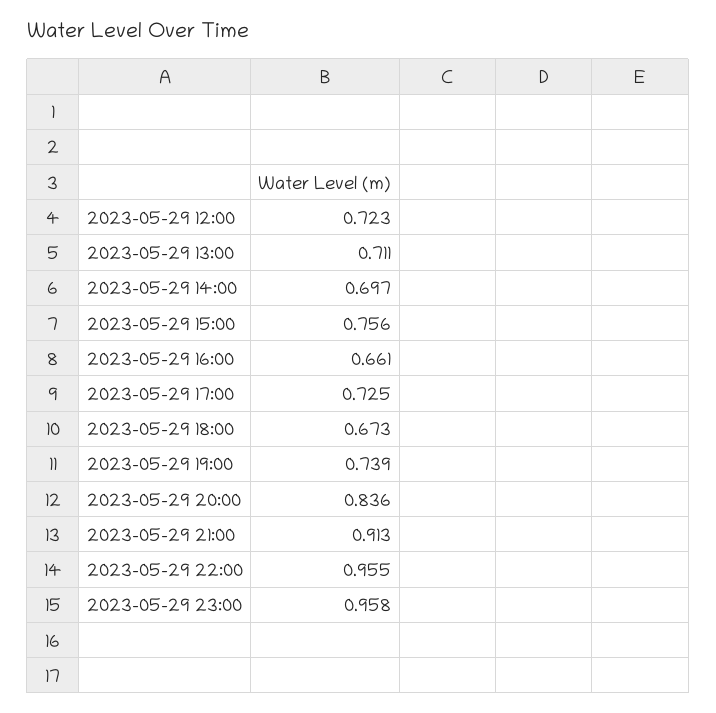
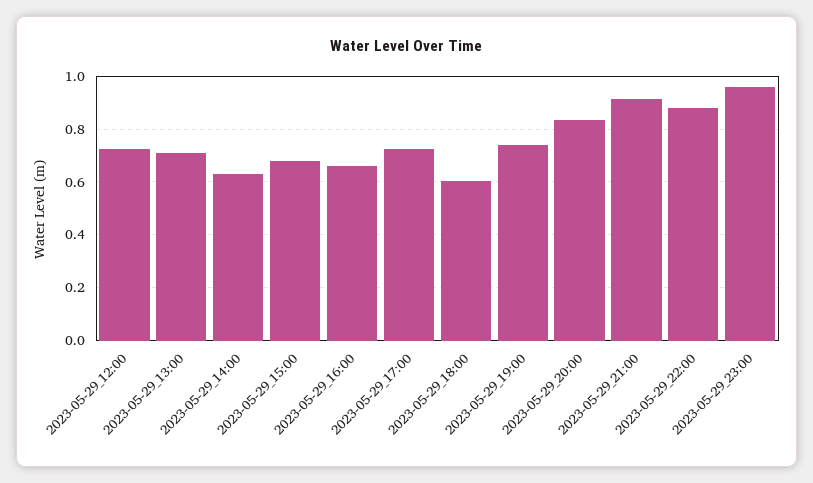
  {
    "2023-05-29 12:00": 0.723,
    "2023-05-29 13:00": 0.711,
-   "2023-05-29 14:00": 0.697,
+   "2023-05-29 14:00": 0.625,
-   "2023-05-29 15:00": 0.756,
+   "2023-05-29 15:00": 0.675,
    "2023-05-29 16:00": 0.661,
    "2023-05-29 17:00": 0.725,
-   "2023-05-29 18:00": 0.673,
+   "2023-05-29 18:00": 0.6,
    "2023-05-29 19:00": 0.739,
    "2023-05-29 20:00": 0.836,
    "2023-05-29 21:00": 0.913,
-   "2023-05-29 22:00": 0.955,
+   "2023-05-29 22:00": 0.875,
    "2023-05-29 23:00": 0.958
  }

